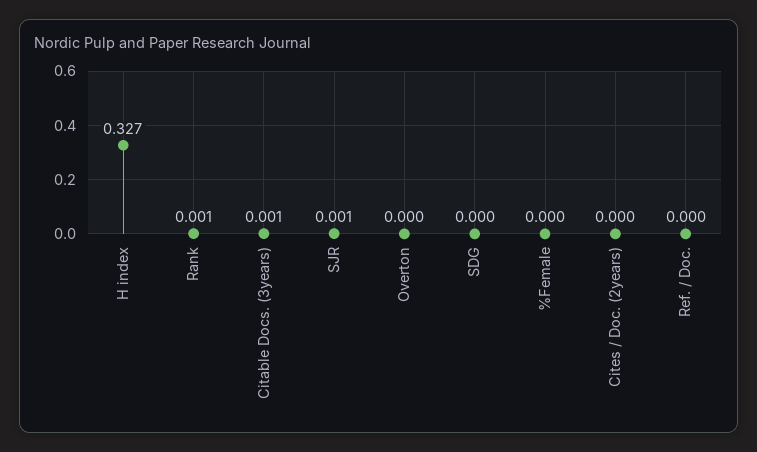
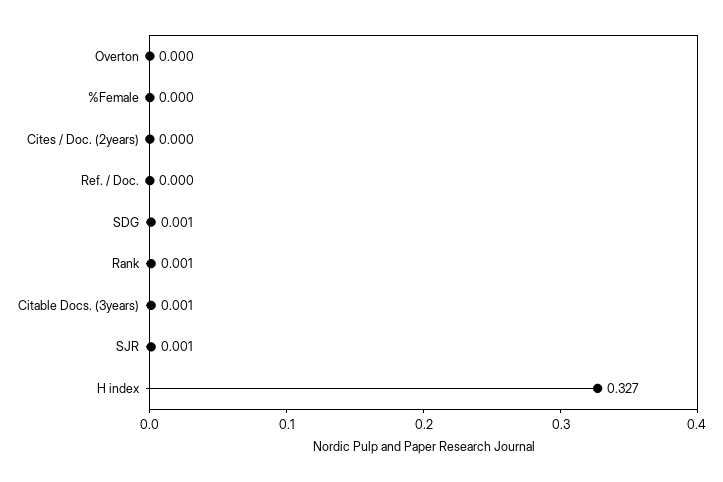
  {
    "H index": 0.327,
    "Rank": 0.001,
    "Citable Docs. (3years)": 0.001,
    "SJR": 0.001,
    "Overton": 0,
-   "SDG": 0,
+   "SDG": 0.001,
    "%Female": 0,
    "Cites / Doc. (2years)": 0,
    "Ref. / Doc.": 0
  }

